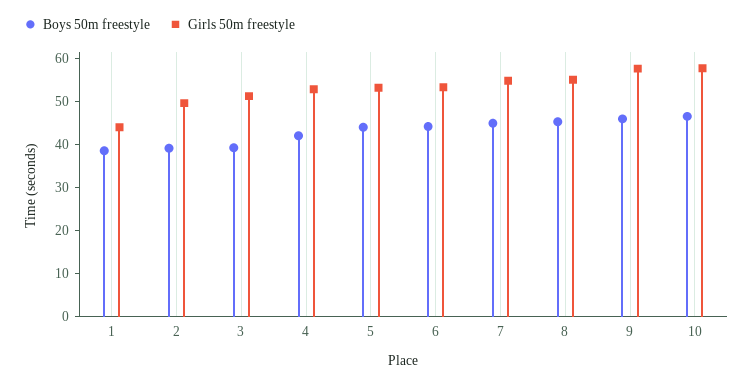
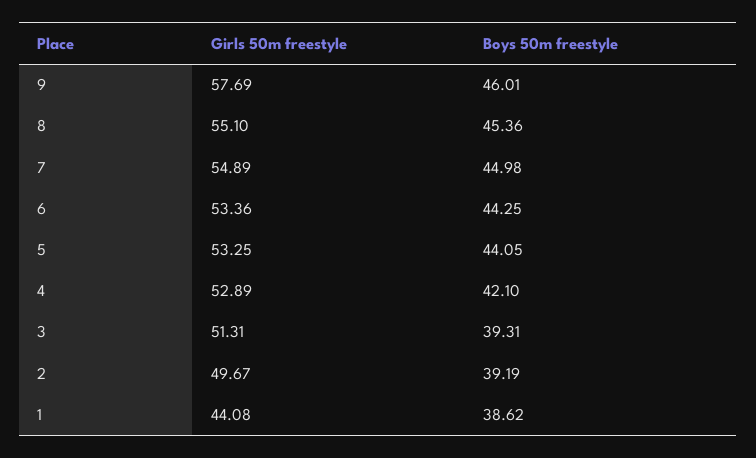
  {
    "Boys 50m freestyle": {
      "1": 38.62,
      "2": 39.19,
      "3": 39.31,
      "4": 42.1,
      "5": 44.05,
      "6": 44.25,
      "7": 44.98,
      "8": 45.36,
-     "9": 46.01,
+     "9": 46.01
-     "10": 46
    },
    "Girls 50m freestyle": {
      "1": 44.08,
      "2": 49.67,
      "3": 51.31,
      "4": 52.89,
      "5": 53.25,
      "6": 53.36,
      "7": 54.89,
      "8": 55.1,
-     "9": 57.69,
+     "9": 57.69
-     "10": 58
    }
  }

